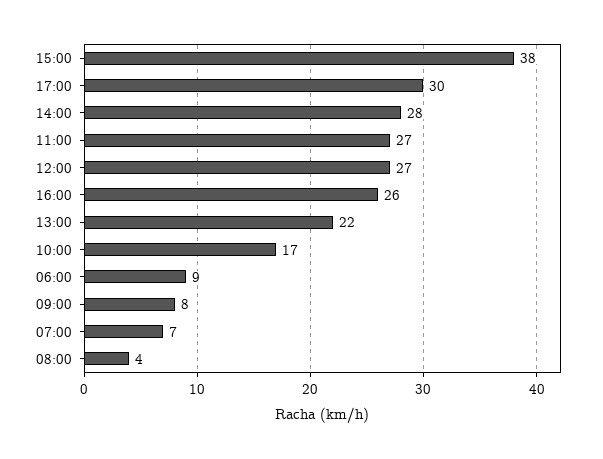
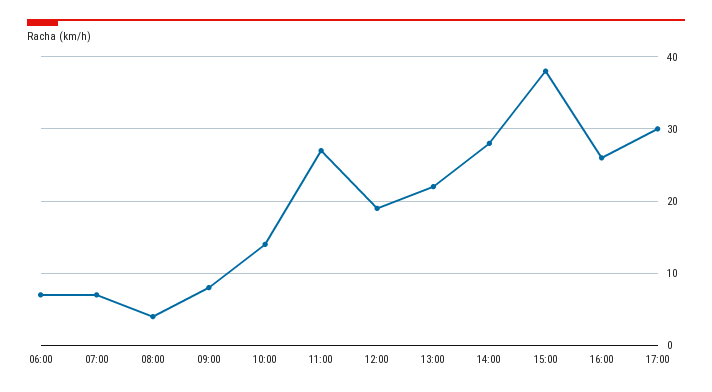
  {
    "15:00": 38,
    "17:00": 30,
    "14:00": 28,
    "11:00": 27,
-   "12:00": 27,
+   "12:00": 19,
    "16:00": 26,
    "13:00": 22,
-   "10:00": 17,
+   "10:00": 14,
-   "06:00": 9,
+   "06:00": 7,
    "09:00": 8,
    "07:00": 7,
    "08:00": 4
  }

